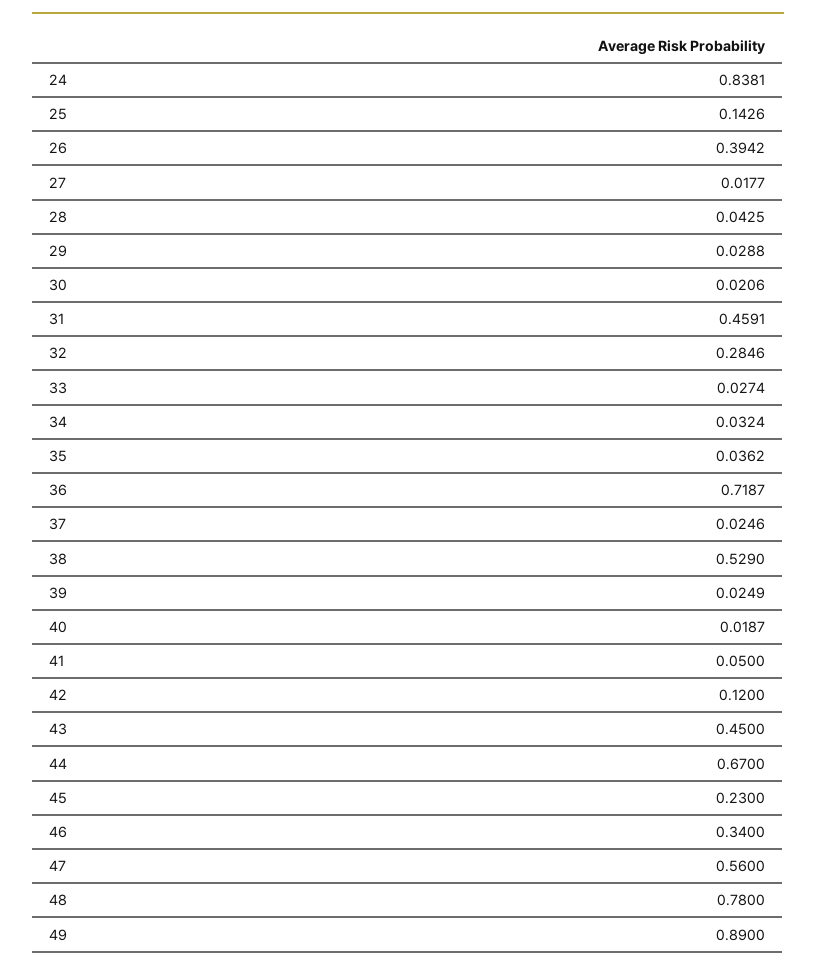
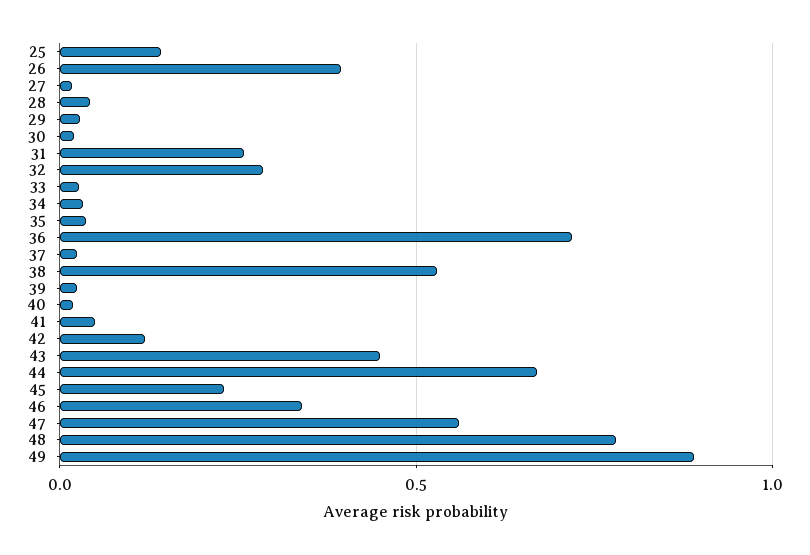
  {
-   "24": 0.8381,
    "25": 0.1426,
    "26": 0.3942,
    "27": 0.0177,
    "28": 0.0425,
    "29": 0.0288,
    "30": 0.0206,
-   "31": 0.4591,
+   "31": 0.25,
    "32": 0.2846,
    "33": 0.0274,
    "34": 0.0324,
    "35": 0.0362,
    "36": 0.7187,
    "37": 0.0246,
    "38": 0.529,
    "39": 0.0249,
    "40": 0.0187,
    "41": 0.05,
    "42": 0.12,
    "43": 0.45,
    "44": 0.67,
    "45": 0.23,
    "46": 0.34,
    "47": 0.56,
    "48": 0.78,
    "49": 0.89
  }

